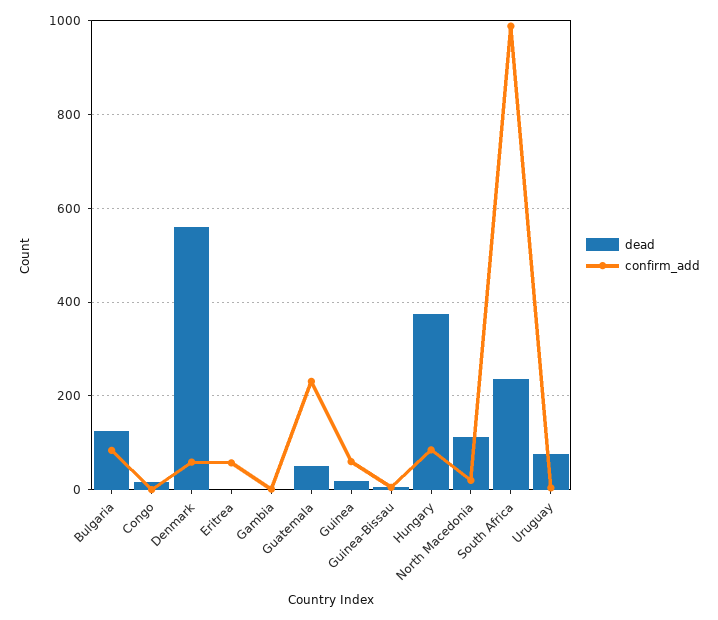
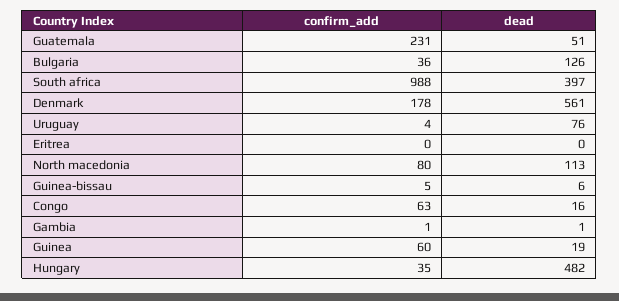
  {
    "dead": {
      "Bulgaria": 126,
      "Congo": 16,
      "Denmark": 561,
      "Eritrea": 0,
      "Gambia": 1,
      "Guatemala": 51,
      "Guinea": 19,
      "Guinea-Bissau": 6,
-     "Hungary": 380,
+     "Hungary": 482,
      "North Macedonia": 113,
-     "South Africa": 240,
+     "South Africa": 397,
      "Uruguay": 76
    },
    "confirm_add": {
-     "Bulgaria": 80,
+     "Bulgaria": 36,
-     "Congo": 0,
+     "Congo": 63,
-     "Denmark": 60,
+     "Denmark": 178,
-     "Eritrea": 60,
+     "Eritrea": 0,
      "Gambia": 1,
      "Guatemala": 231,
      "Guinea": 60,
      "Guinea-Bissau": 5,
-     "Hungary": 80,
+     "Hungary": 35,
-     "North Macedonia": 20,
+     "North Macedonia": 80,
      "South Africa": 988,
      "Uruguay": 4
    }
  }

